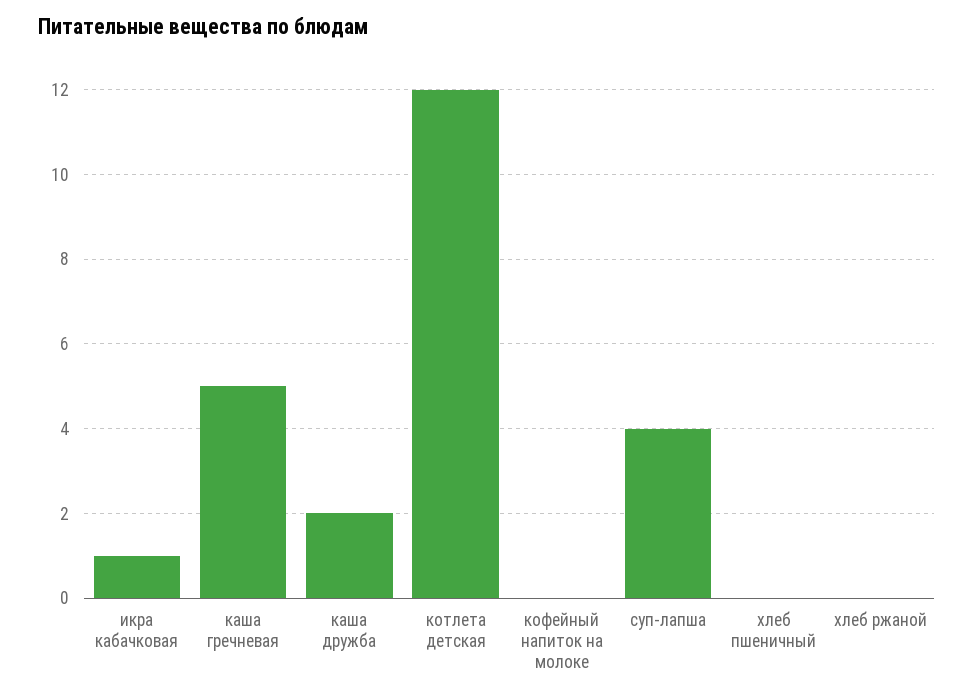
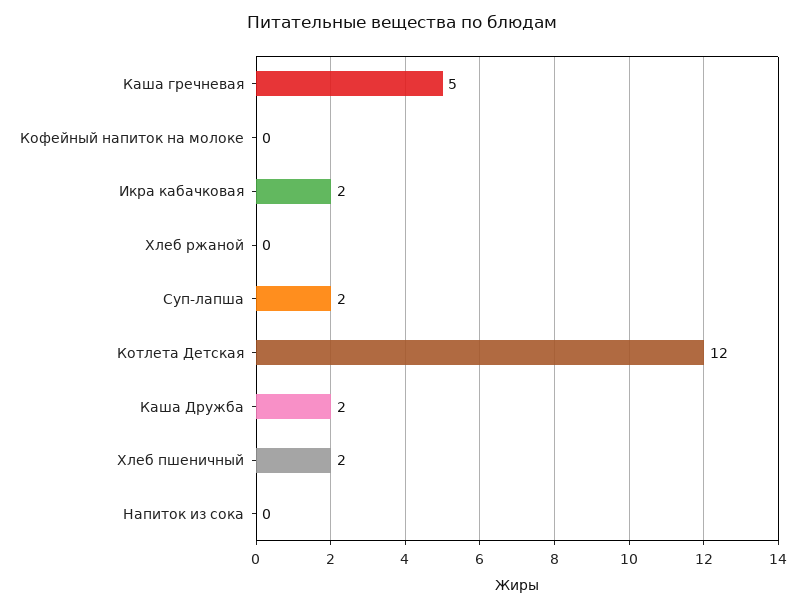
  {
-   "икра кабачковая": 1,
+   "икра кабачковая": 2,
    "каша гречневая": 5,
    "каша дружба": 2,
    "котлета детская": 12,
    "кофейный напиток на молоке": 0,
-   "суп-лапша": 4,
+   "суп-лапша": 2,
-   "хлеб пшеничный": 0,
+   "хлеб пшеничный": 2,
-   "хлеб ржаной": 0
+   "хлеб ржаной": 0,
+   "Напиток из сока": 0
  }

